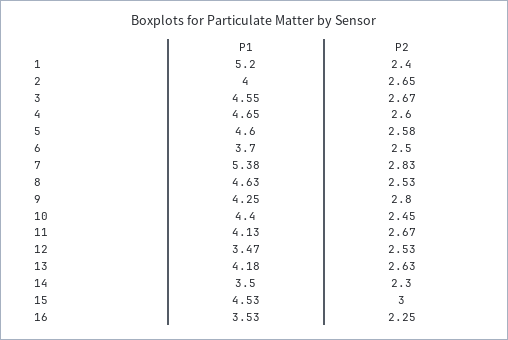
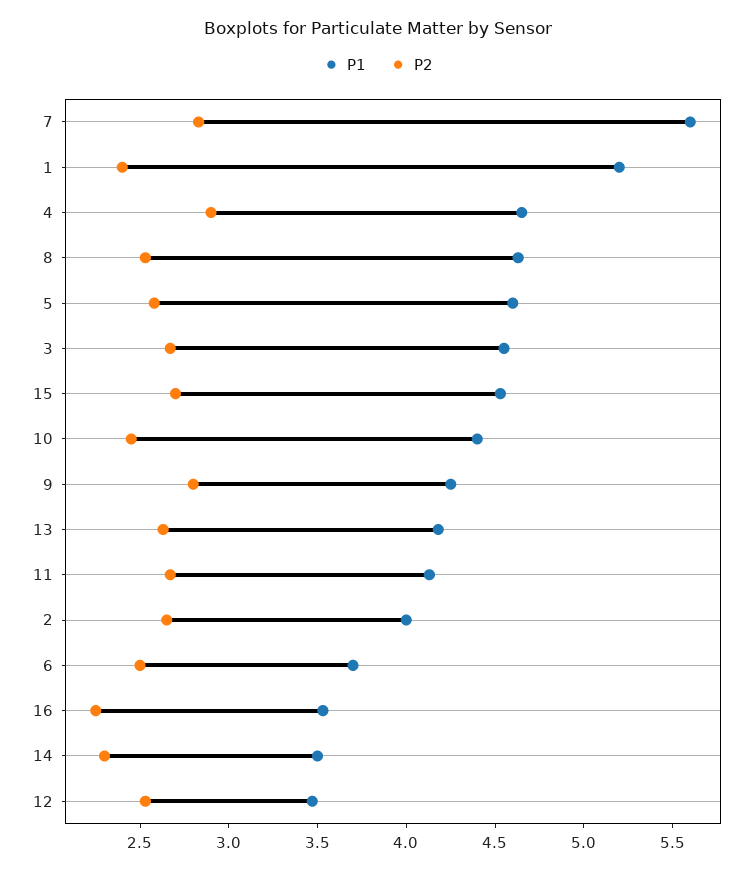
  {
    "P1": {
      "1": 5.2,
      "2": 4,
      "3": 4.55,
      "4": 4.65,
      "5": 4.6,
      "6": 3.7,
-     "7": 5.38,
+     "7": 5.6,
      "8": 4.63,
      "9": 4.25,
      "10": 4.4,
      "11": 4.13,
      "12": 3.47,
      "13": 4.18,
      "14": 3.5,
      "15": 4.53,
      "16": 3.53
    },
    "P2": {
      "1": 2.4,
      "2": 2.65,
      "3": 2.67,
-     "4": 2.6,
+     "4": 2.9,
      "5": 2.58,
      "6": 2.5,
      "7": 2.83,
      "8": 2.53,
      "9": 2.8,
      "10": 2.45,
      "11": 2.67,
      "12": 2.53,
      "13": 2.63,
      "14": 2.3,
-     "15": 3,
+     "15": 2.7,
      "16": 2.25
    }
  }

